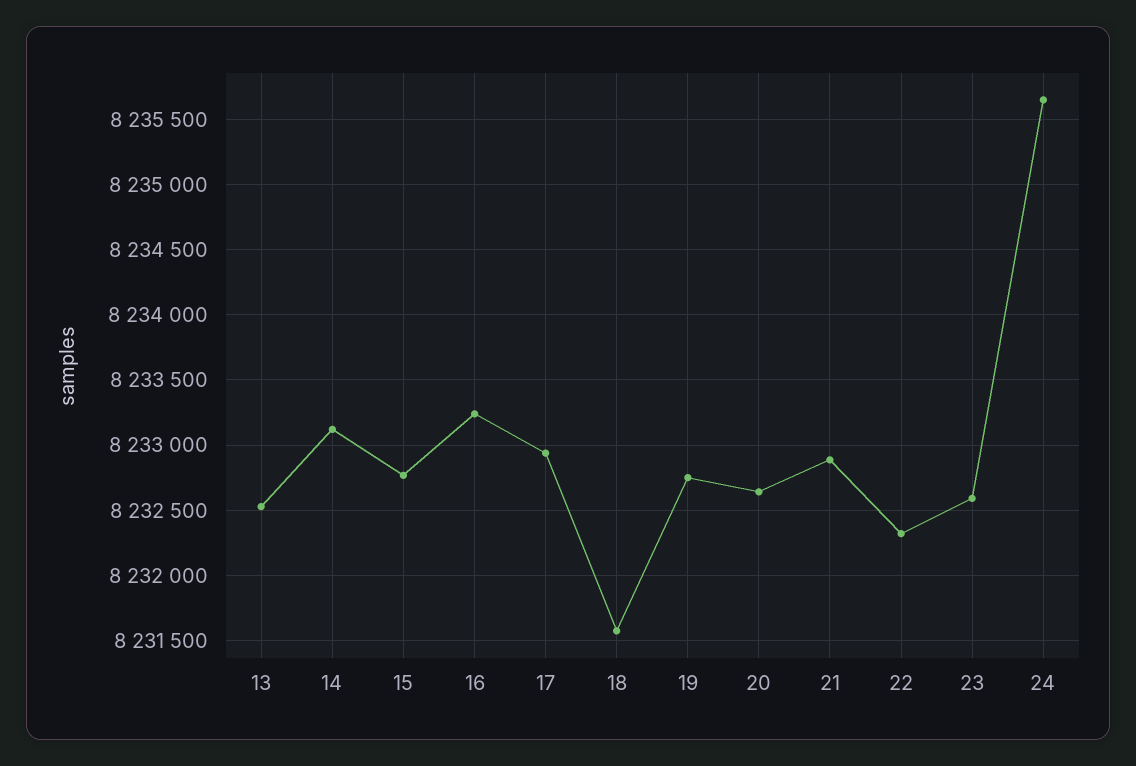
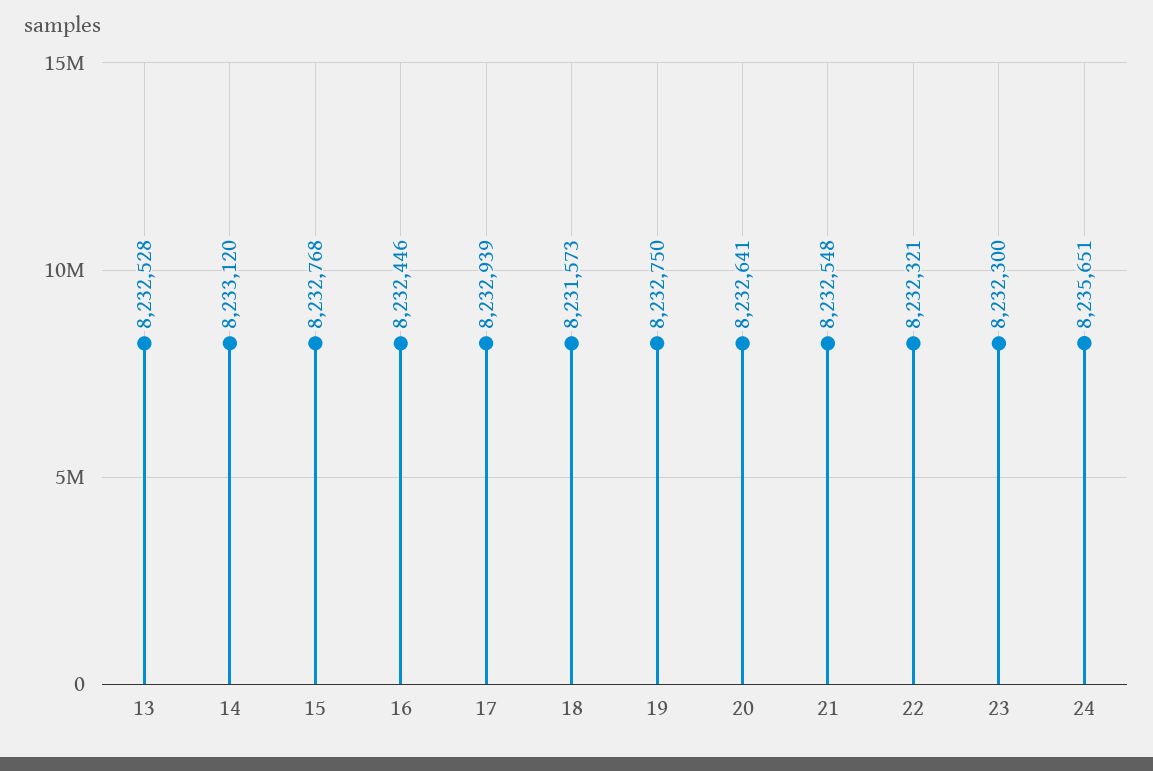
  {
    "13": 8232528,
    "14": 8233120,
    "15": 8232768,
-   "16": 8233250,
+   "16": 8232446,
    "17": 8232939,
    "18": 8231573,
    "19": 8232750,
    "20": 8232641,
-   "21": 8232900,
+   "21": 8232548,
    "22": 8232321,
-   "23": 8232600,
+   "23": 8232300,
    "24": 8235651
  }

